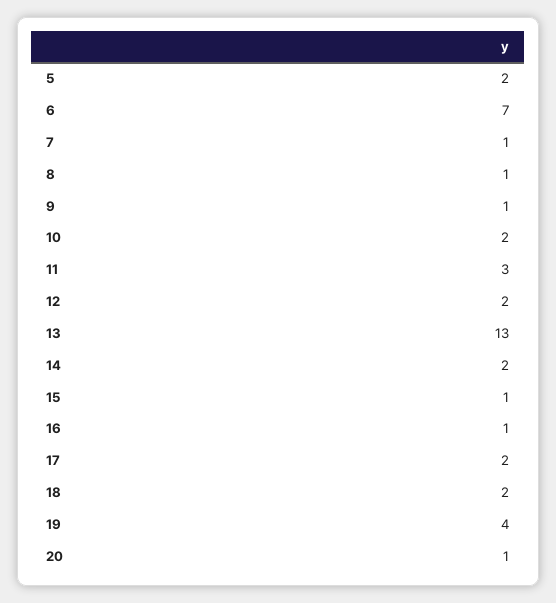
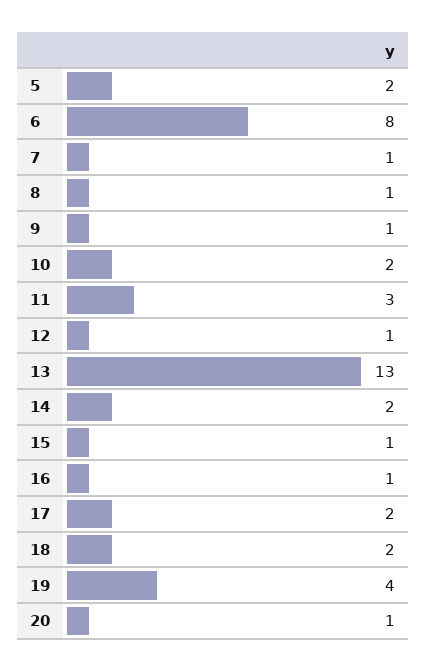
  {
    "5": 2,
-   "6": 7,
+   "6": 8,
    "7": 1,
    "8": 1,
    "9": 1,
    "10": 2,
    "11": 3,
-   "12": 2,
+   "12": 1,
    "13": 13,
    "14": 2,
    "15": 1,
    "16": 1,
    "17": 2,
    "18": 2,
    "19": 4,
    "20": 1
  }

